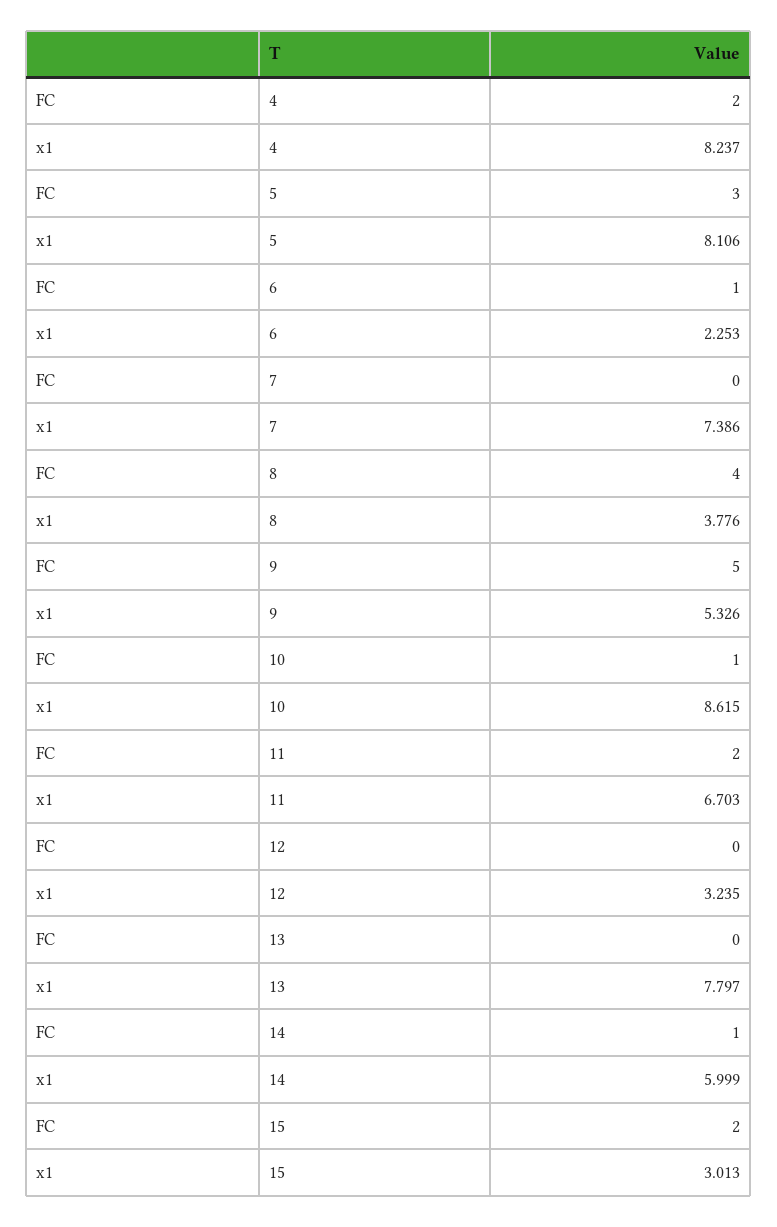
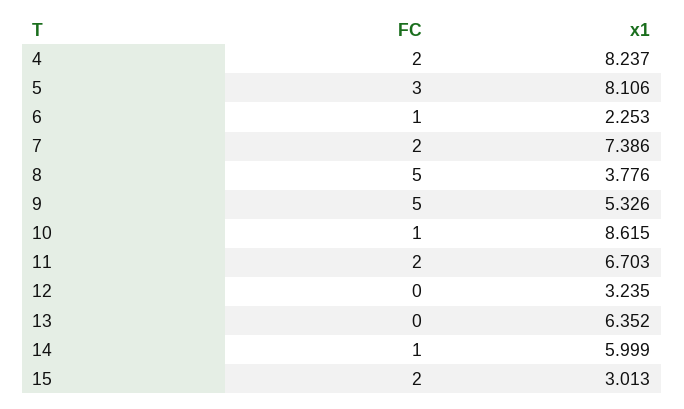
  {
    "FC": {
      "4": 2,
      "5": 3,
      "6": 1,
-     "7": 0,
+     "7": 2,
-     "8": 4,
+     "8": 5,
      "9": 5,
      "10": 1,
      "11": 2,
      "12": 0,
      "13": 0,
      "14": 1,
      "15": 2
    },
    "x1": {
      "4": 8.237,
      "5": 8.106,
      "6": 2.253,
      "7": 7.386,
      "8": 3.776,
      "9": 5.326,
      "10": 8.615,
      "11": 6.703,
      "12": 3.235,
-     "13": 7.797,
+     "13": 6.352,
      "14": 5.999,
      "15": 3.013
    }
  }

